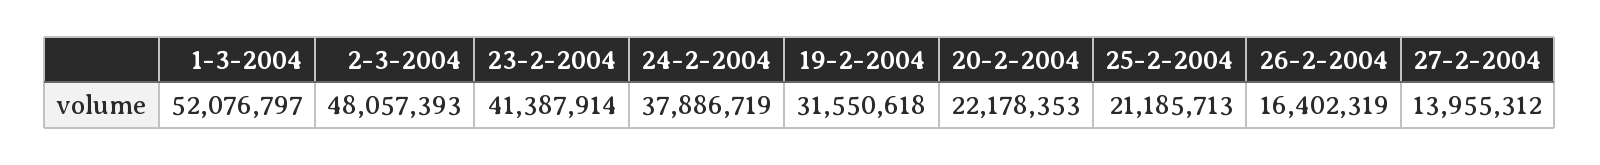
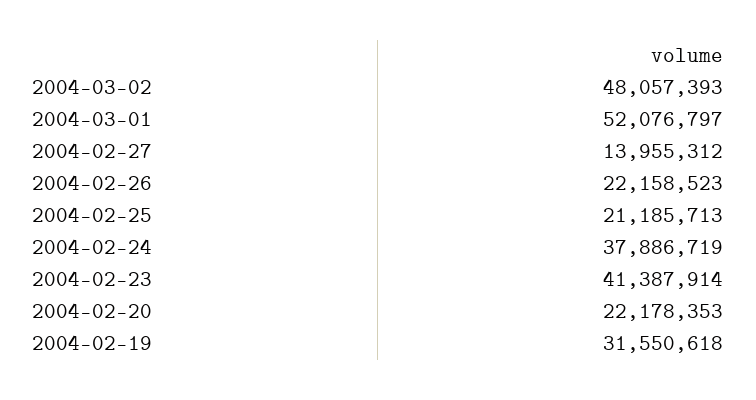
  {
    "1-3-2004": 52076797,
    "2-3-2004": 48057393,
    "23-2-2004": 41387914,
    "24-2-2004": 37886719,
    "19-2-2004": 31550618,
    "20-2-2004": 22178353,
    "25-2-2004": 21185713,
-   "26-2-2004": 16402319,
+   "26-2-2004": 22158523,
    "27-2-2004": 13955312
  }

